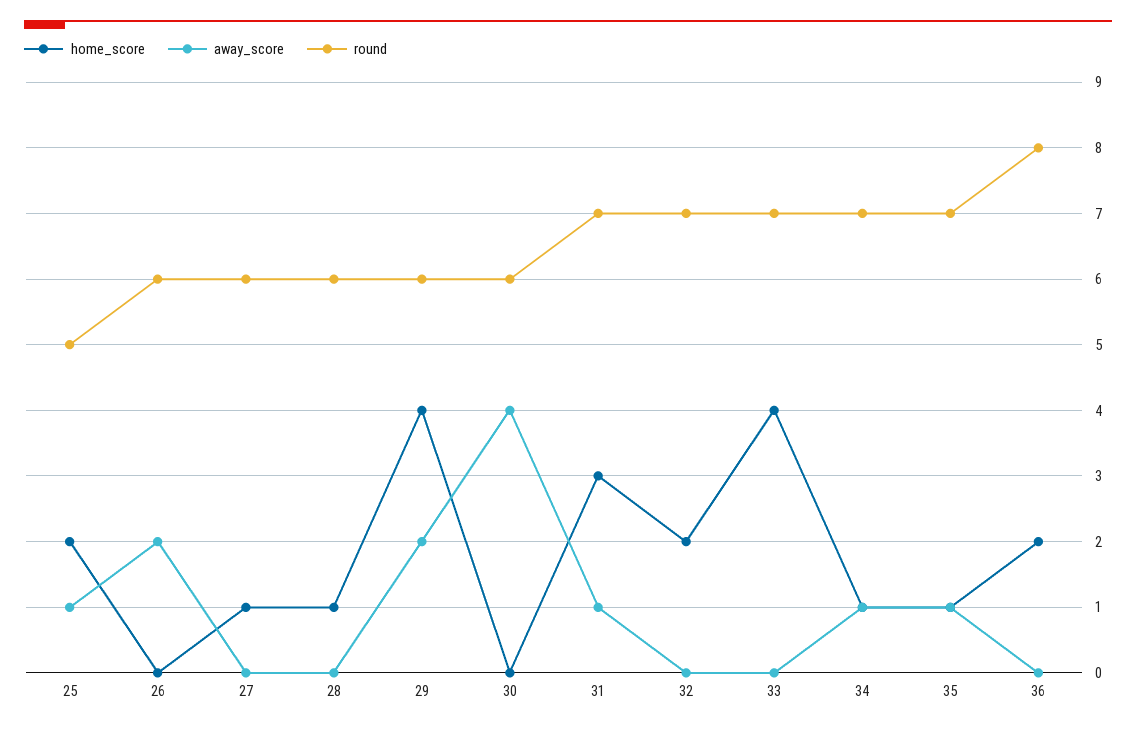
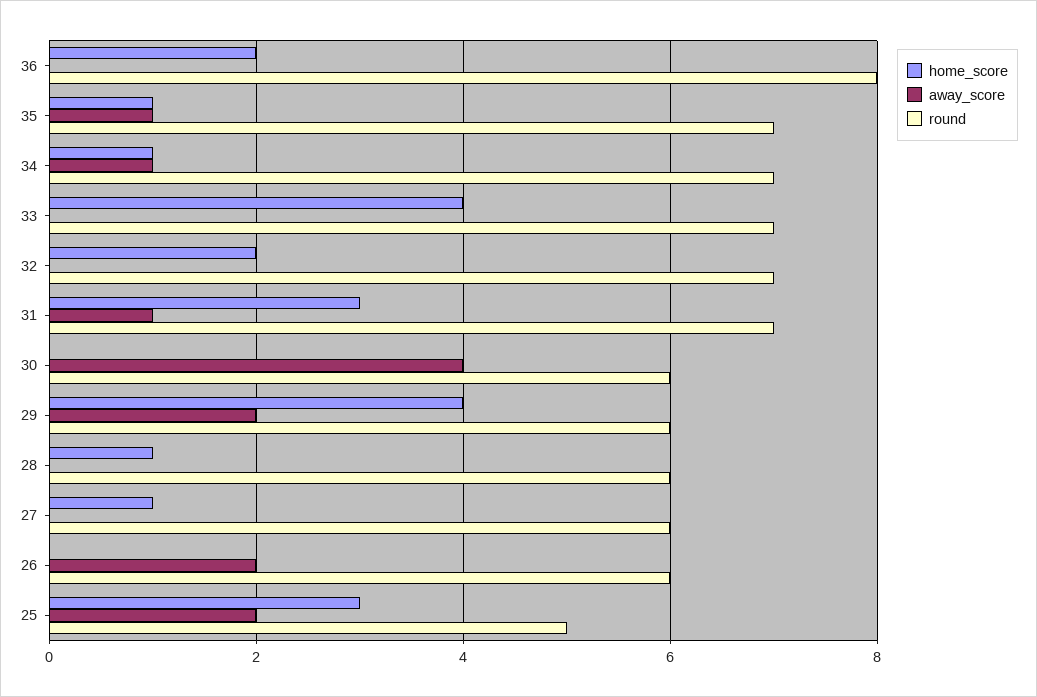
  {
    "home_score": {
-     "25": 2,
+     "25": 3,
      "26": 0,
      "27": 1,
      "28": 1,
      "29": 4,
      "30": 0,
      "31": 3,
      "32": 2,
      "33": 4,
      "34": 1,
      "35": 1,
      "36": 2
    },
    "away_score": {
-     "25": 1,
+     "25": 2,
      "26": 2,
      "27": 0,
      "28": 0,
      "29": 2,
      "30": 4,
      "31": 1,
      "32": 0,
      "33": 0,
      "34": 1,
      "35": 1,
      "36": 0
    },
    "round": {
      "25": 5,
      "26": 6,
      "27": 6,
      "28": 6,
      "29": 6,
      "30": 6,
      "31": 7,
      "32": 7,
      "33": 7,
      "34": 7,
      "35": 7,
      "36": 8
    }
  }

